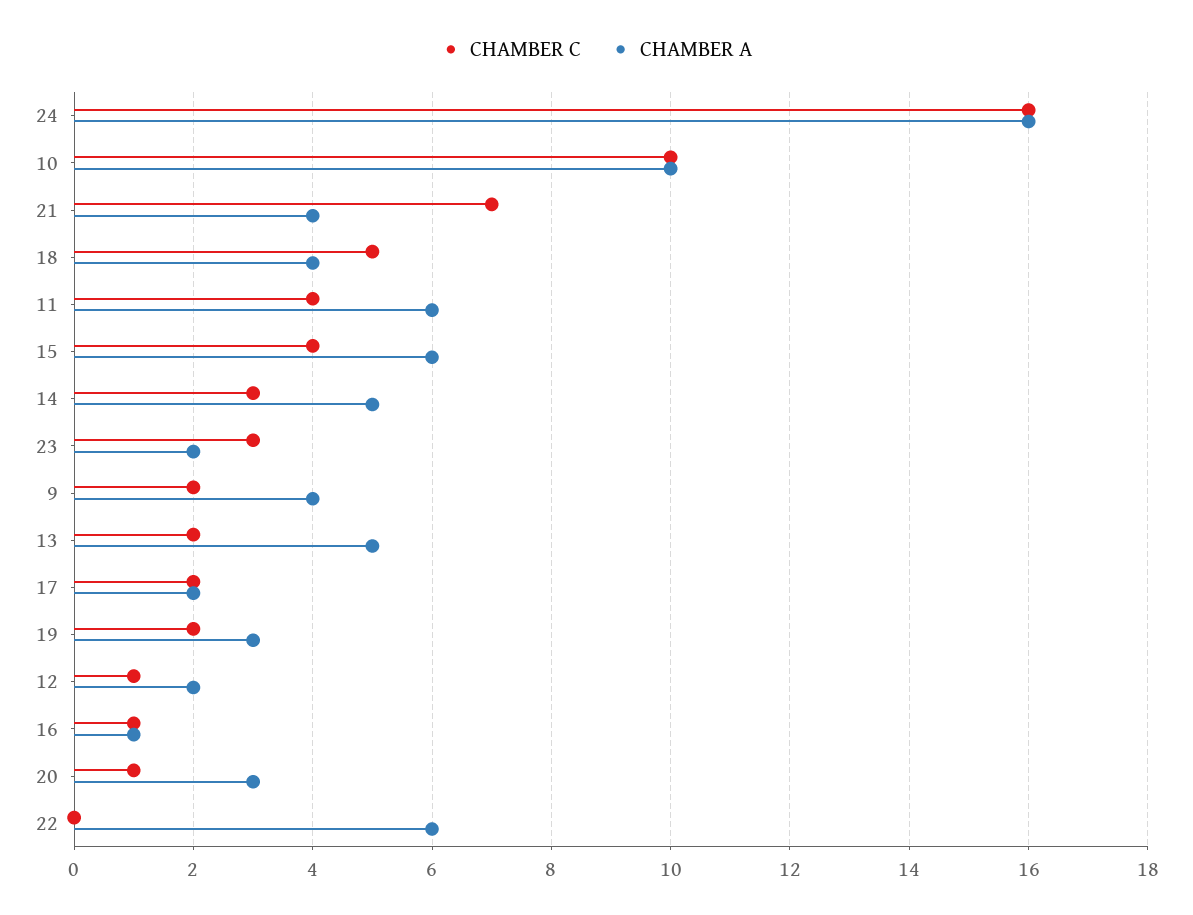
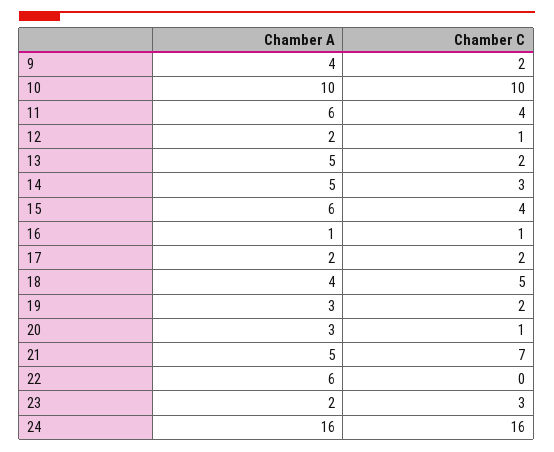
  {
    "CHAMBER C": {
      "24": 16,
      "10": 10,
      "21": 7,
      "18": 5,
      "11": 4,
      "15": 4,
      "14": 3,
      "23": 3,
      "9": 2,
      "13": 2,
      "17": 2,
      "19": 2,
      "12": 1,
      "16": 1,
      "20": 1,
      "22": 0
    },
    "CHAMBER A": {
      "24": 16,
      "10": 10,
-     "21": 4,
+     "21": 5,
      "18": 4,
      "11": 6,
      "15": 6,
      "14": 5,
      "23": 2,
      "9": 4,
      "13": 5,
      "17": 2,
      "19": 3,
      "12": 2,
      "16": 1,
      "20": 3,
      "22": 6
    }
  }

